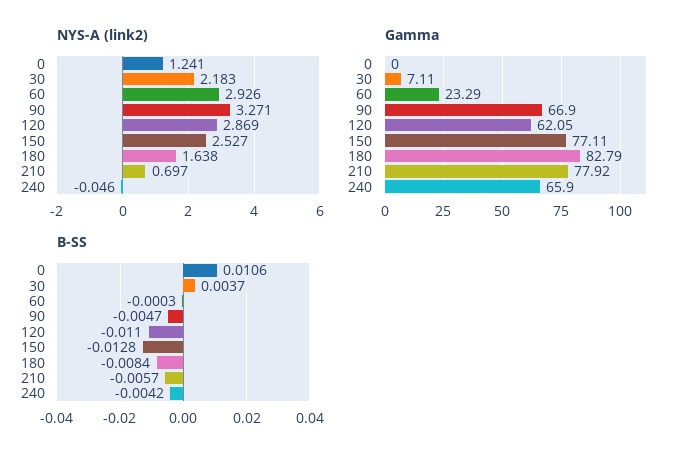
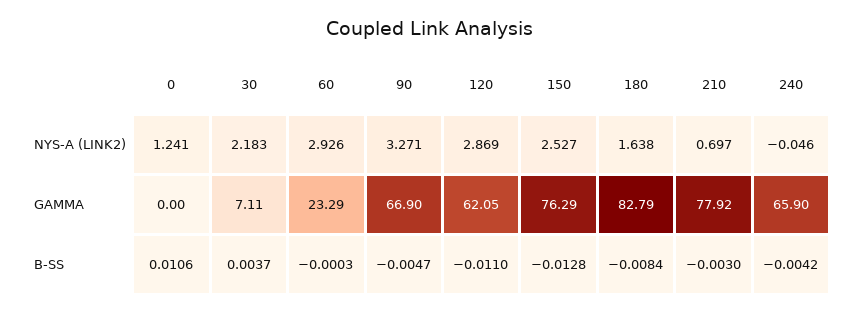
  {
    "NYS-A (link2)": {
      "0": 1.241,
      "30": 2.183,
      "60": 2.926,
      "90": 3.271,
      "120": 2.869,
      "150": 2.527,
      "180": 1.638,
      "210": 0.697,
      "240": -0.046
    },
    "Gamma": {
      "0": 0,
      "30": 7.11,
      "60": 23.29,
      "90": 66.9,
      "120": 62.05,
-     "150": 77.11,
+     "150": 76.29,
      "180": 82.79,
      "210": 77.92,
      "240": 65.9
    },
    "B-SS": {
      "0": 0.0106,
      "30": 0.0037,
      "60": -0.0003,
      "90": -0.0047,
      "120": -0.011,
      "150": -0.0128,
      "180": -0.0084,
-     "210": -0.0057,
+     "210": -0.003,
      "240": -0.0042
    }
  }

